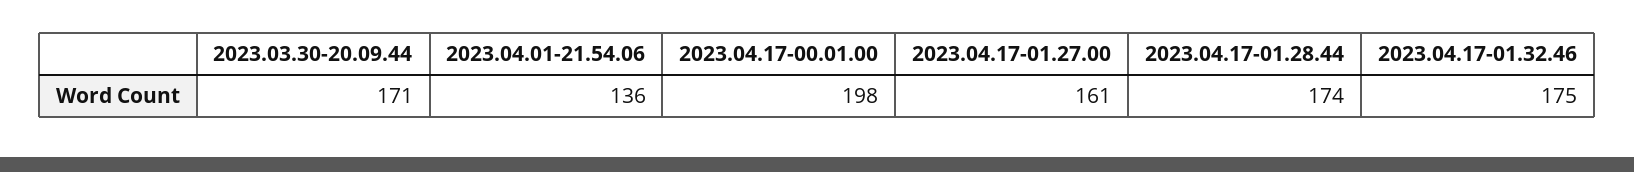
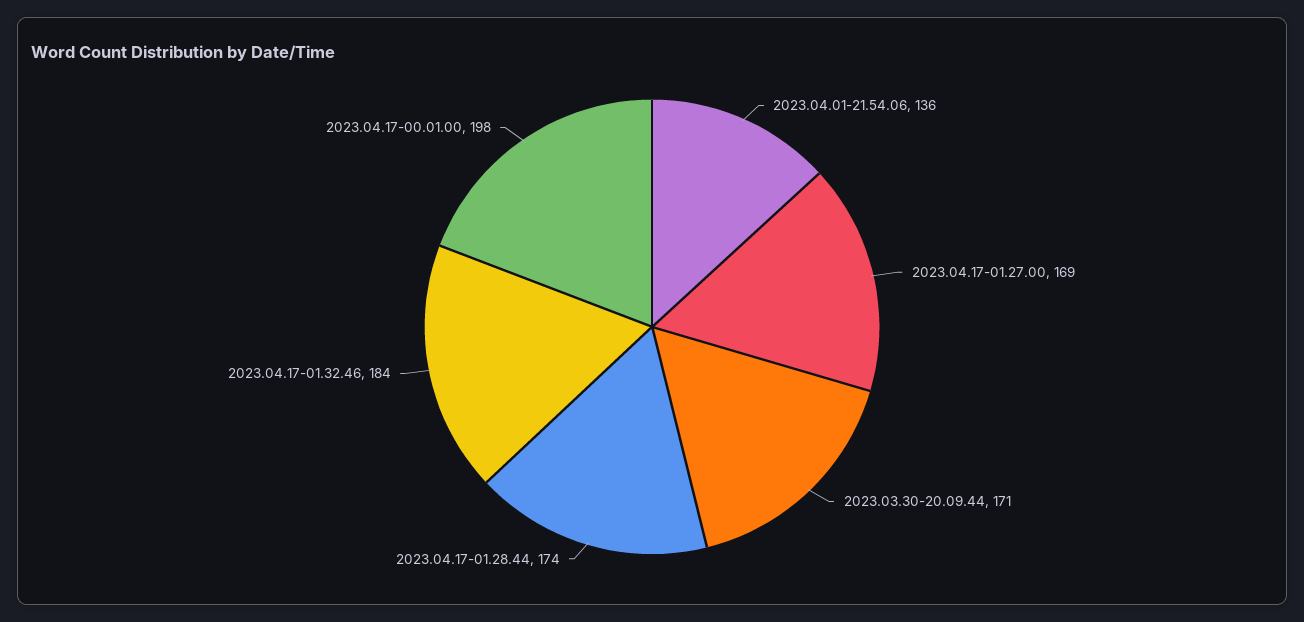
  {
    "2023.03.30-20.09.44": 171,
    "2023.04.01-21.54.06": 136,
    "2023.04.17-00.01.00": 198,
-   "2023.04.17-01.27.00": 161,
+   "2023.04.17-01.27.00": 169,
    "2023.04.17-01.28.44": 174,
-   "2023.04.17-01.32.46": 175
+   "2023.04.17-01.32.46": 184
  }

